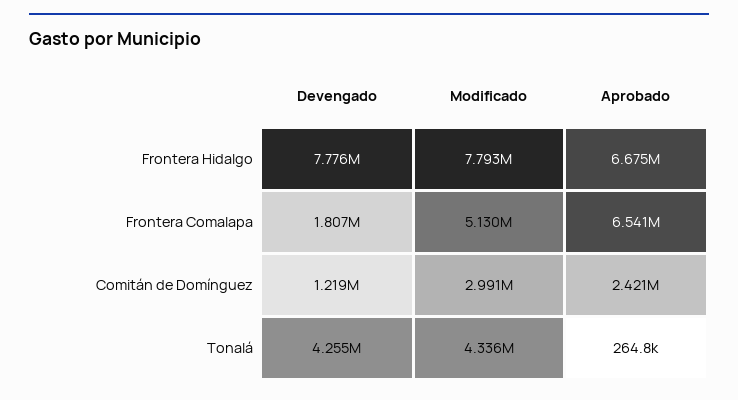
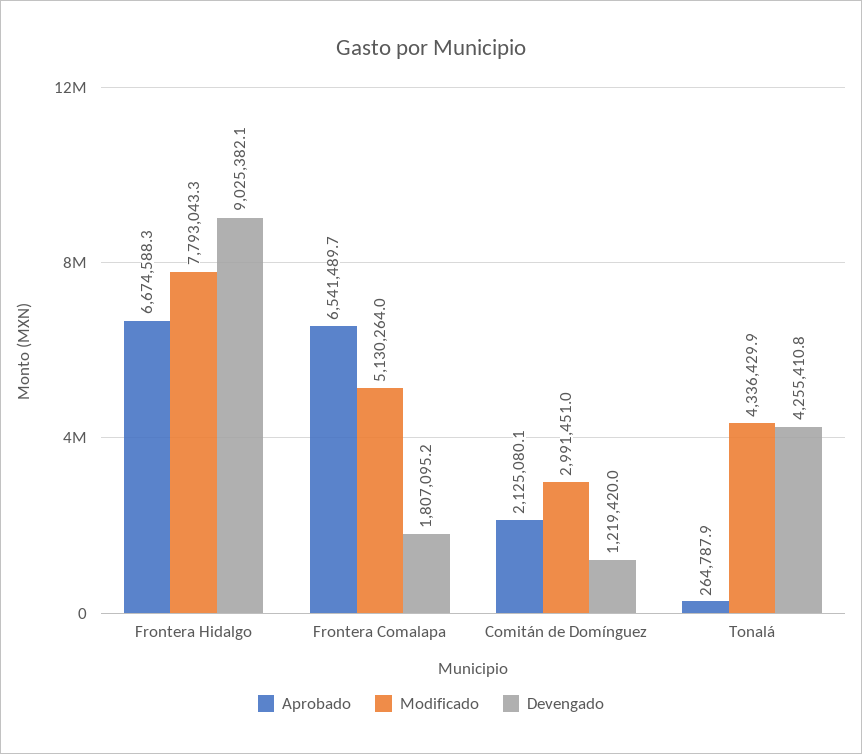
  {
    "Devengado": {
-     "Frontera Hidalgo": 7776000,
+     "Frontera Hidalgo": 9025382.1,
      "Frontera Comalapa": 1807095.2,
      "Comitán de Domínguez": 1219420,
      "Tonalá": 4255410.8
    },
    "Modificado": {
      "Frontera Hidalgo": 7793043.3,
      "Frontera Comalapa": 5130264,
      "Comitán de Domínguez": 2991451,
      "Tonalá": 4336429.9
    },
    "Aprobado": {
      "Frontera Hidalgo": 6674588.3,
      "Frontera Comalapa": 6541489.7,
-     "Comitán de Domínguez": 2421000,
+     "Comitán de Domínguez": 2125080.1,
      "Tonalá": 264787.9
    }
  }

